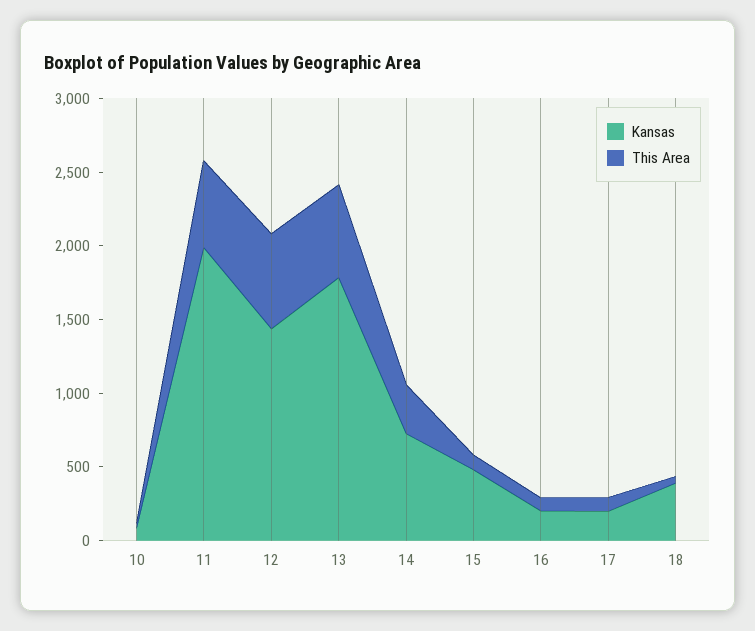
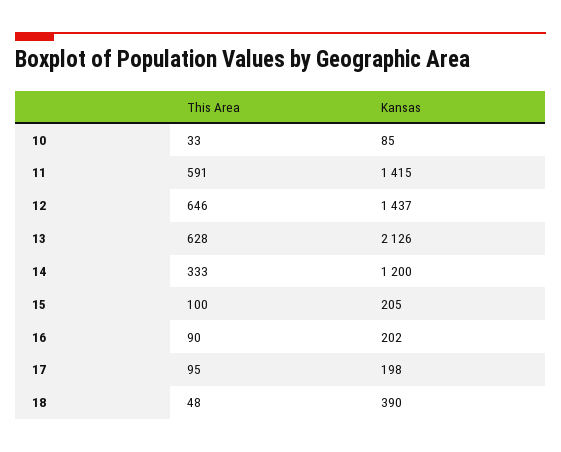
  {
    "Kansas": {
      "10": 85,
-     "11": 2000,
+     "11": 1415,
      "12": 1437,
-     "13": 1800,
+     "13": 2126,
-     "14": 700,
+     "14": 1200,
-     "15": 500,
+     "15": 205,
      "16": 202,
      "17": 198,
      "18": 390
    },
    "This Area": {
      "10": 33,
      "11": 591,
      "12": 646,
      "13": 628,
      "14": 333,
      "15": 100,
      "16": 90,
      "17": 95,
      "18": 48
    }
  }

